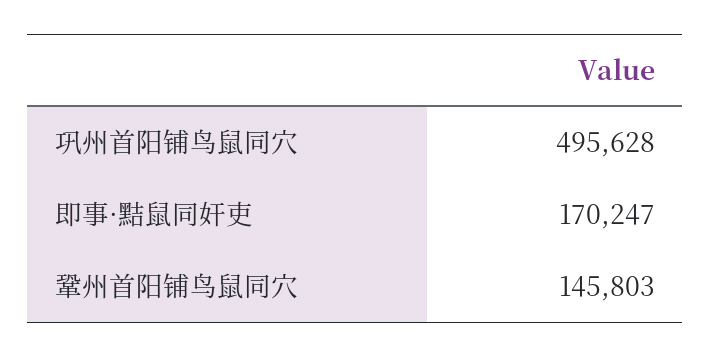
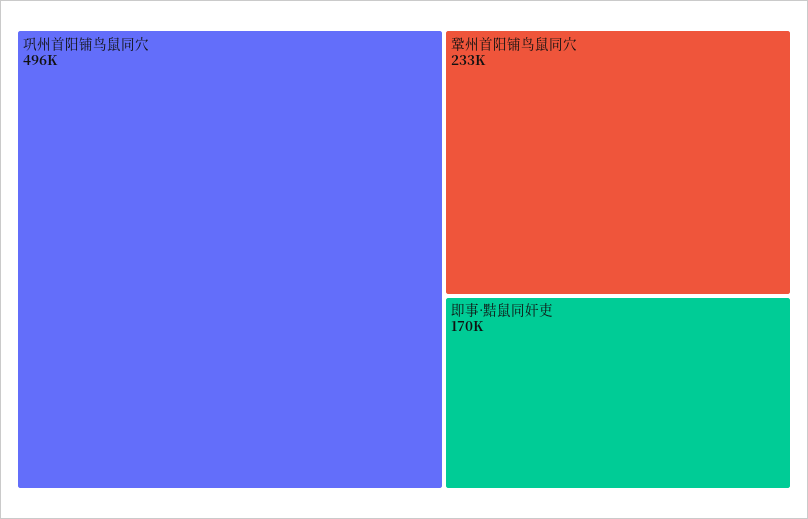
  {
    "巩州首阳铺鸟鼠同穴": 495628,
    "即事·黠鼠同奸吏": 170247,
-   "鞏州首阳铺鸟鼠同穴": 145803
+   "鞏州首阳铺鸟鼠同穴": 233000
  }

